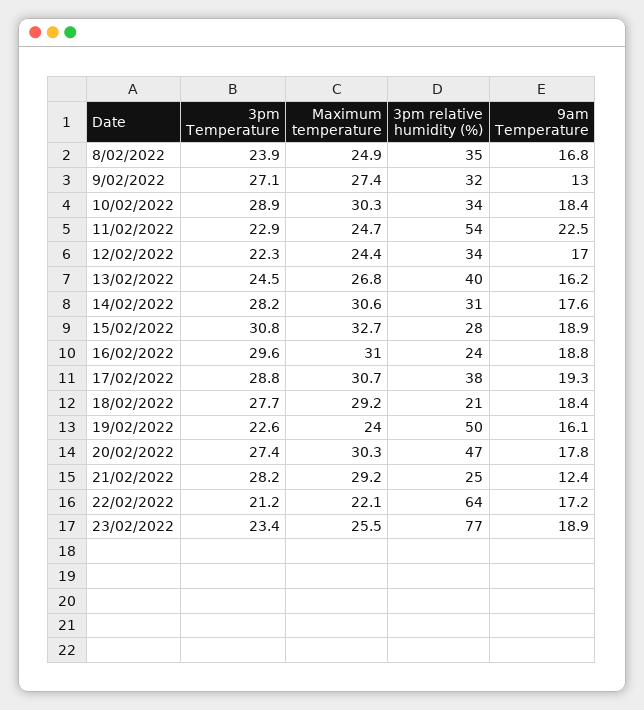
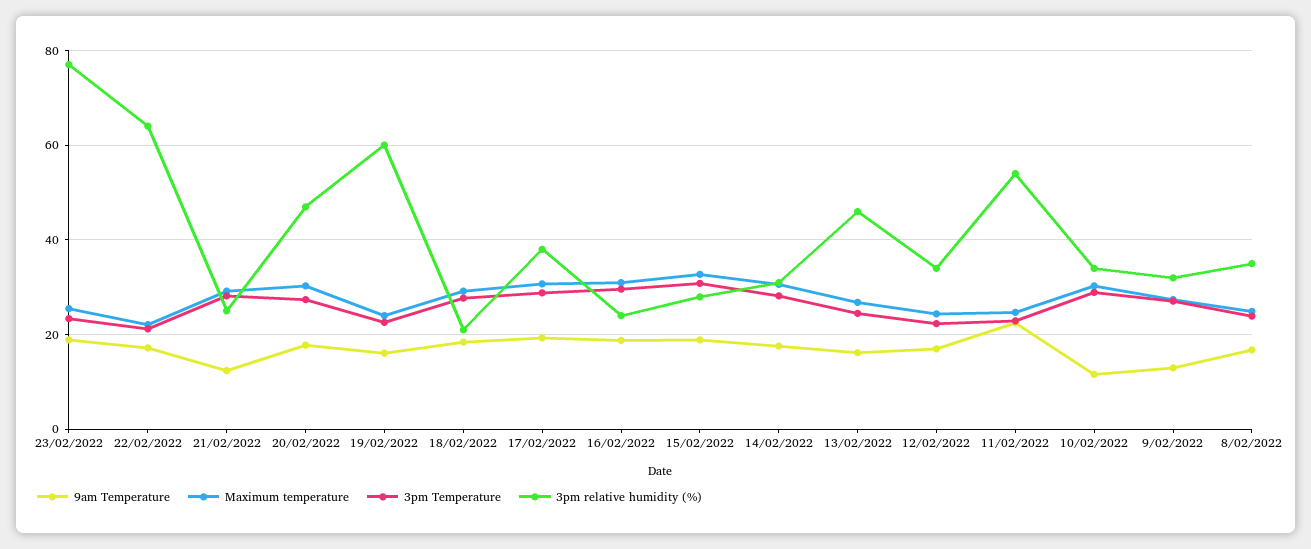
  {
    "3pm Temperature": {
      "8/02/2022": 23.9,
      "9/02/2022": 27.1,
      "10/02/2022": 28.9,
      "11/02/2022": 22.9,
      "12/02/2022": 22.3,
      "13/02/2022": 24.5,
      "14/02/2022": 28.2,
      "15/02/2022": 30.8,
      "16/02/2022": 29.6,
      "17/02/2022": 28.8,
      "18/02/2022": 27.7,
      "19/02/2022": 22.6,
      "20/02/2022": 27.4,
      "21/02/2022": 28.2,
      "22/02/2022": 21.2,
      "23/02/2022": 23.4
    },
    "Maximum temperature": {
      "8/02/2022": 24.9,
      "9/02/2022": 27.4,
      "10/02/2022": 30.3,
      "11/02/2022": 24.7,
      "12/02/2022": 24.4,
      "13/02/2022": 26.8,
      "14/02/2022": 30.6,
      "15/02/2022": 32.7,
      "16/02/2022": 31,
      "17/02/2022": 30.7,
      "18/02/2022": 29.2,
      "19/02/2022": 24,
      "20/02/2022": 30.3,
      "21/02/2022": 29.2,
      "22/02/2022": 22.1,
      "23/02/2022": 25.5
    },
    "3pm relative humidity (%)": {
      "8/02/2022": 35,
      "9/02/2022": 32,
      "10/02/2022": 34,
      "11/02/2022": 54,
      "12/02/2022": 34,
-     "13/02/2022": 40,
+     "13/02/2022": 46,
      "14/02/2022": 31,
      "15/02/2022": 28,
      "16/02/2022": 24,
      "17/02/2022": 38,
      "18/02/2022": 21,
-     "19/02/2022": 50,
+     "19/02/2022": 60,
      "20/02/2022": 47,
      "21/02/2022": 25,
      "22/02/2022": 64,
      "23/02/2022": 77
    },
    "9am Temperature": {
      "8/02/2022": 16.8,
      "9/02/2022": 13,
-     "10/02/2022": 18.4,
+     "10/02/2022": 12,
      "11/02/2022": 22.5,
      "12/02/2022": 17,
      "13/02/2022": 16.2,
      "14/02/2022": 17.6,
      "15/02/2022": 18.9,
      "16/02/2022": 18.8,
      "17/02/2022": 19.3,
      "18/02/2022": 18.4,
      "19/02/2022": 16.1,
      "20/02/2022": 17.8,
      "21/02/2022": 12.4,
      "22/02/2022": 17.2,
      "23/02/2022": 18.9
    }
  }

